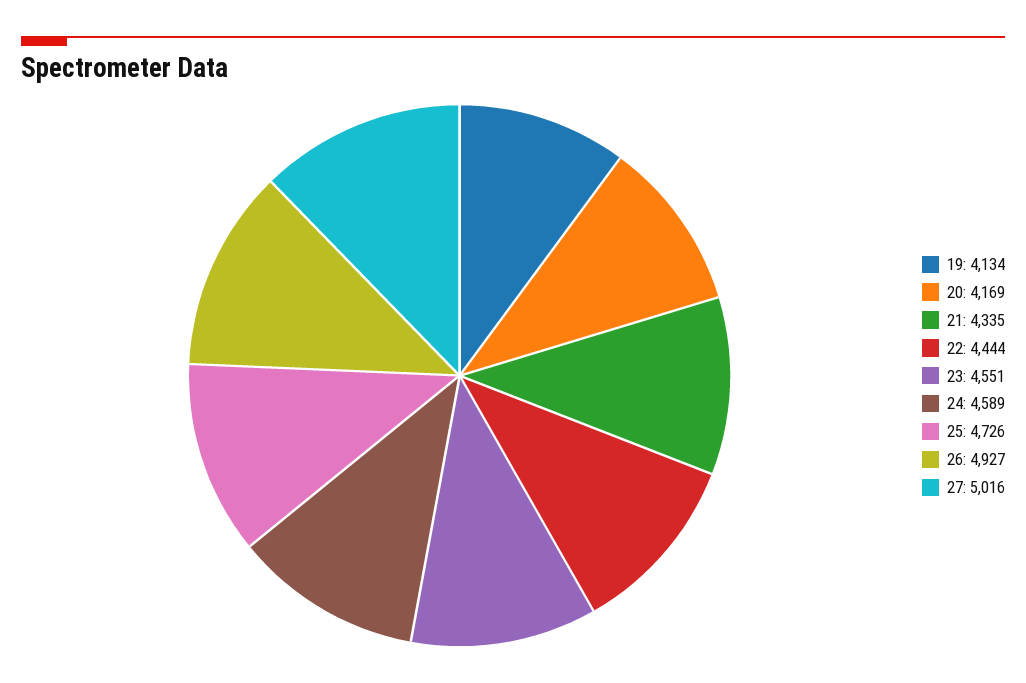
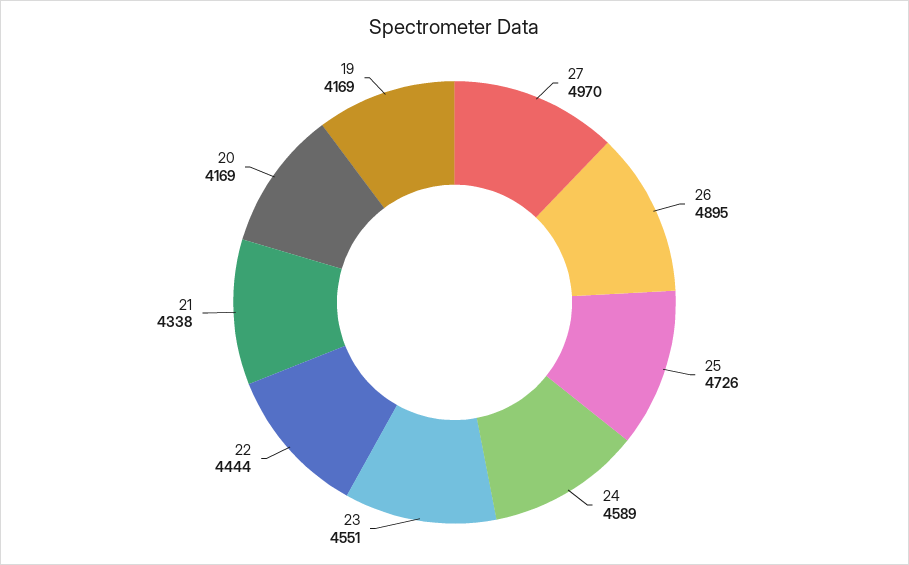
  {
-   "19": 4134,
+   "19": 4169,
    "20": 4169,
-   "21": 4335,
+   "21": 4338,
    "22": 4444,
    "23": 4551,
    "24": 4589,
    "25": 4726,
-   "26": 4927,
+   "26": 4895,
-   "27": 5016
+   "27": 4970
  }

